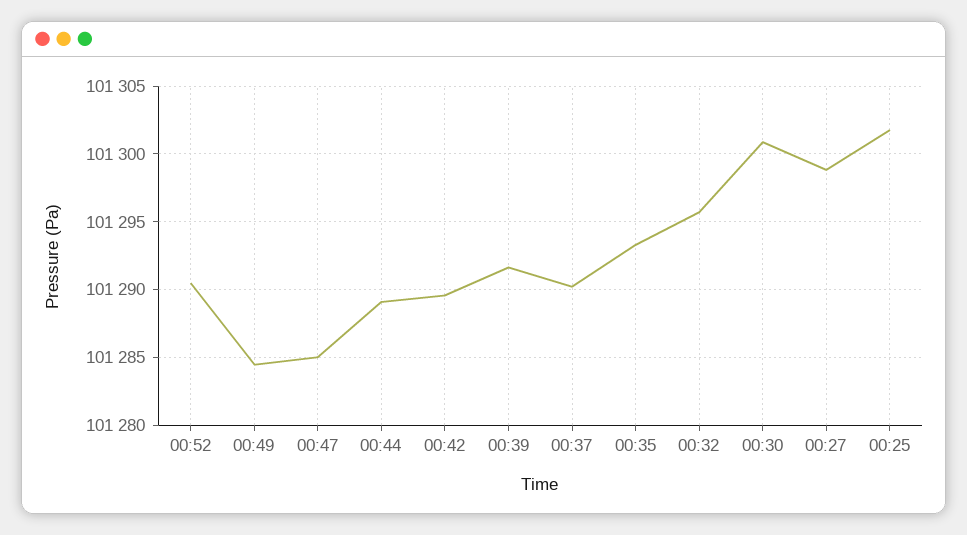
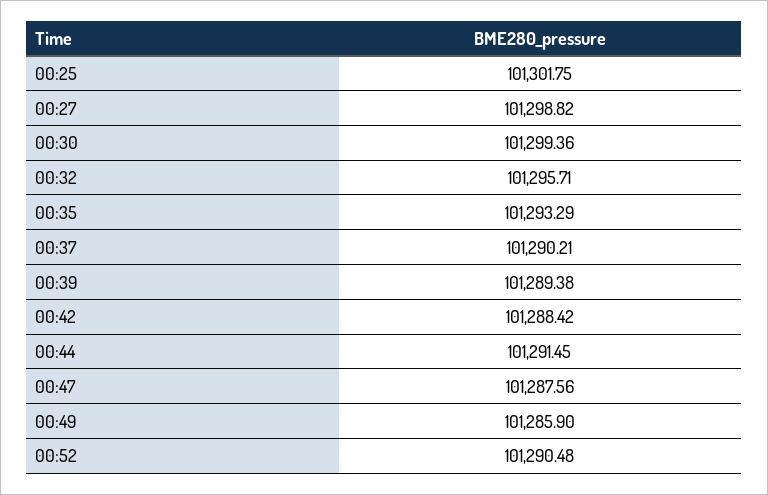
  {
    "00:52": 101290.48,
-   "00:49": 101284.5,
+   "00:49": 101285.9,
-   "00:47": 101285,
+   "00:47": 101287.56,
-   "00:44": 101289,
+   "00:44": 101291.45,
-   "00:42": 101289.5,
+   "00:42": 101288.42,
-   "00:39": 101291.5,
+   "00:39": 101289.38,
    "00:37": 101290.21,
    "00:35": 101293.29,
    "00:32": 101295.71,
-   "00:30": 101301,
+   "00:30": 101299.36,
    "00:27": 101298.82,
    "00:25": 101301.75
  }

